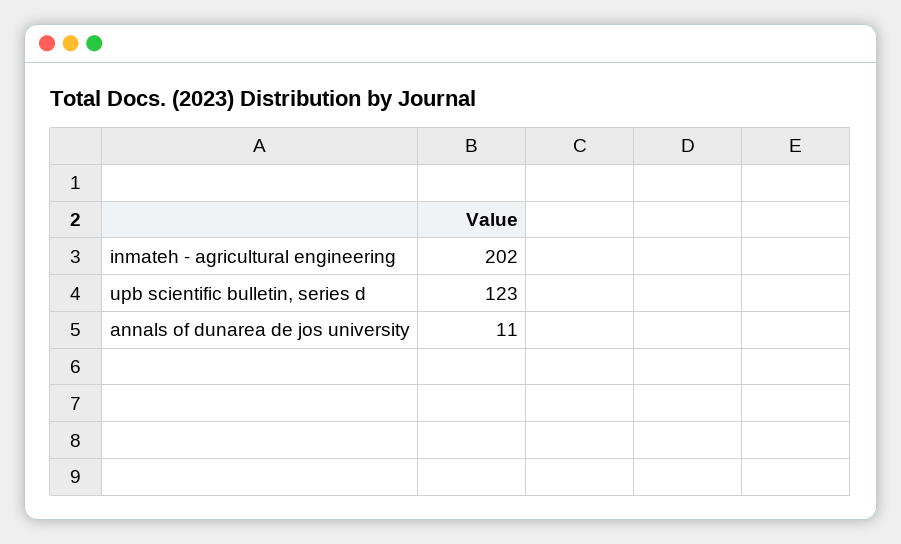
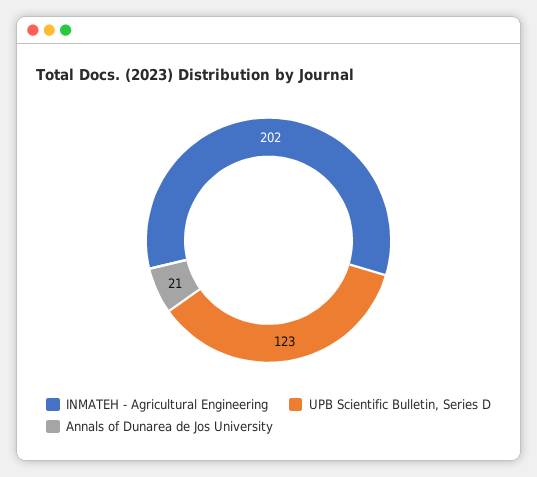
  {
    "inmateh - agricultural engineering": 202,
    "upb scientific bulletin, series d": 123,
-   "annals of dunarea de jos university": 11
+   "annals of dunarea de jos university": 21
  }

